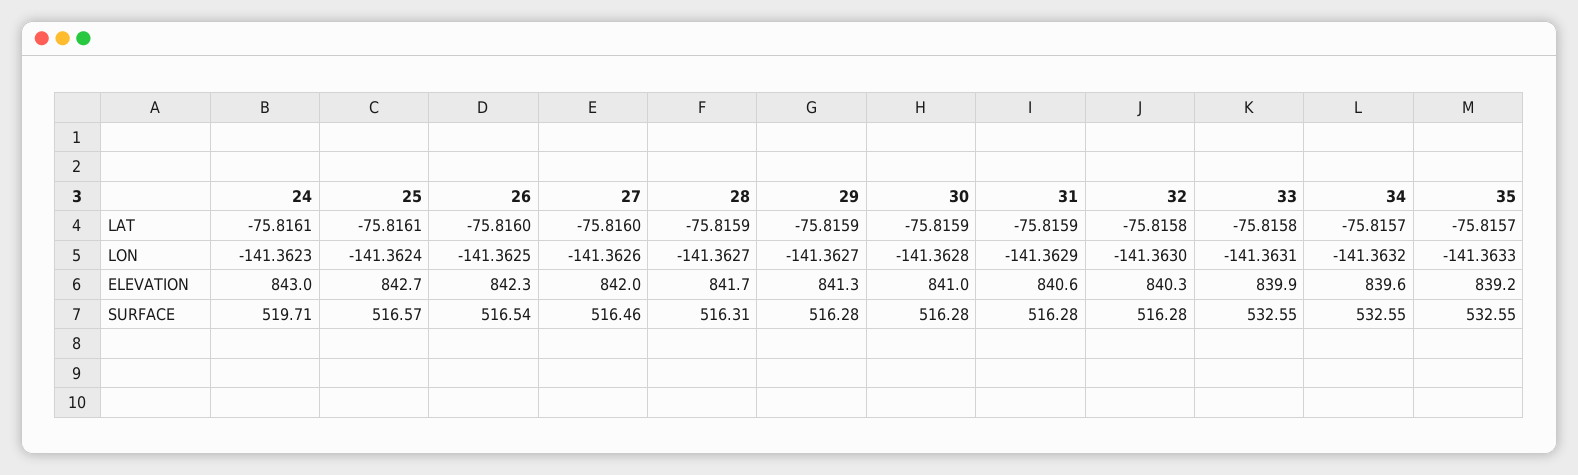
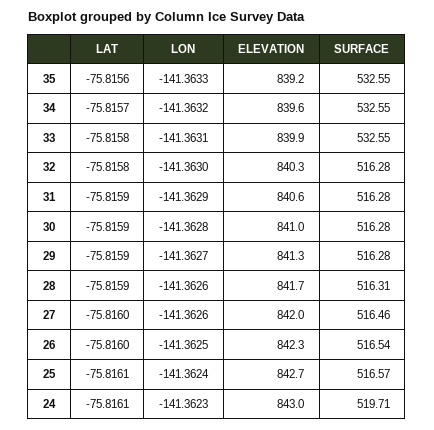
  {
    "24": {
      "LAT": -75.8161,
      "LON": -141.3623,
      "ELEVATION": 843,
      "SURFACE": 519.71
    },
    "25": {
      "LAT": -75.8161,
      "LON": -141.3624,
      "ELEVATION": 842.7,
      "SURFACE": 516.57
    },
    "26": {
      "LAT": -75.816,
      "LON": -141.3625,
      "ELEVATION": 842.3,
      "SURFACE": 516.54
    },
    "27": {
      "LAT": -75.816,
      "LON": -141.3626,
      "ELEVATION": 842,
      "SURFACE": 516.46
    },
    "28": {
      "LAT": -75.8159,
-     "LON": -141.3627,
+     "LON": -141.3626,
      "ELEVATION": 841.7,
      "SURFACE": 516.31
    },
    "29": {
      "LAT": -75.8159,
      "LON": -141.3627,
      "ELEVATION": 841.3,
      "SURFACE": 516.28
    },
    "30": {
      "LAT": -75.8159,
      "LON": -141.3628,
      "ELEVATION": 841,
      "SURFACE": 516.28
    },
    "31": {
      "LAT": -75.8159,
      "LON": -141.3629,
      "ELEVATION": 840.6,
      "SURFACE": 516.28
    },
    "32": {
      "LAT": -75.8158,
      "LON": -141.363,
      "ELEVATION": 840.3,
      "SURFACE": 516.28
    },
    "33": {
      "LAT": -75.8158,
      "LON": -141.3631,
      "ELEVATION": 839.9,
      "SURFACE": 532.55
    },
    "34": {
      "LAT": -75.8157,
      "LON": -141.3632,
      "ELEVATION": 839.6,
      "SURFACE": 532.55
    },
    "35": {
-     "LAT": -75.8157,
+     "LAT": -75.8156,
      "LON": -141.3633,
      "ELEVATION": 839.2,
      "SURFACE": 532.55
    }
  }

